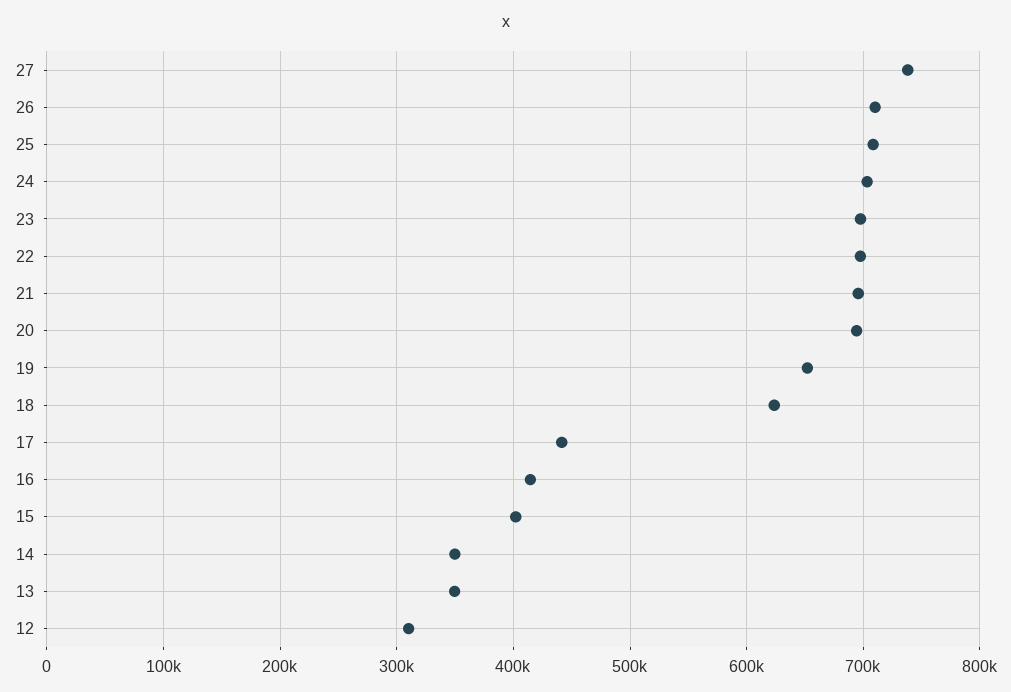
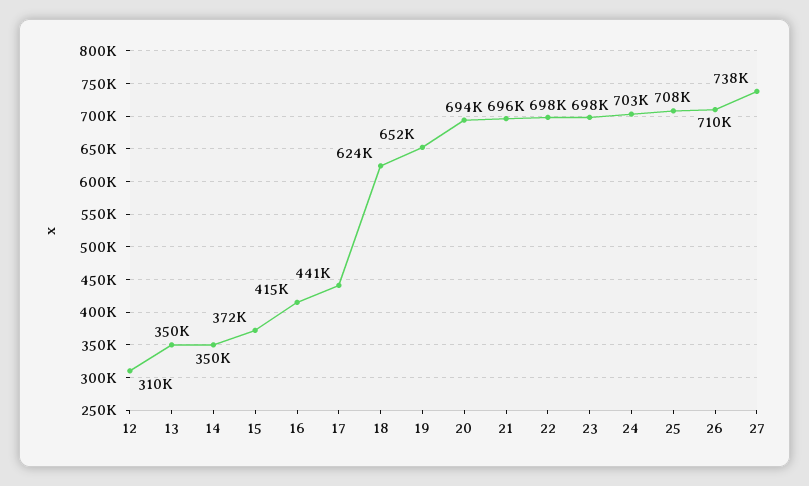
  {
    "27": 738000,
    "26": 710000,
    "25": 708000,
    "24": 703000,
    "23": 698000,
    "22": 698000,
    "21": 696000,
    "20": 694000,
    "19": 652000,
    "18": 624000,
    "17": 441000,
    "16": 415000,
-   "15": 400000,
+   "15": 372000,
    "14": 350000,
    "13": 350000,
    "12": 310000
  }

